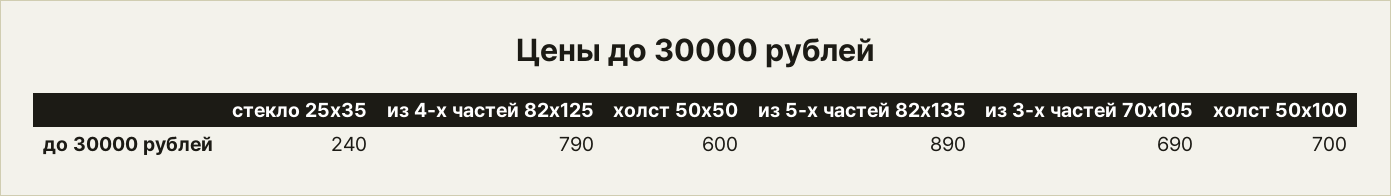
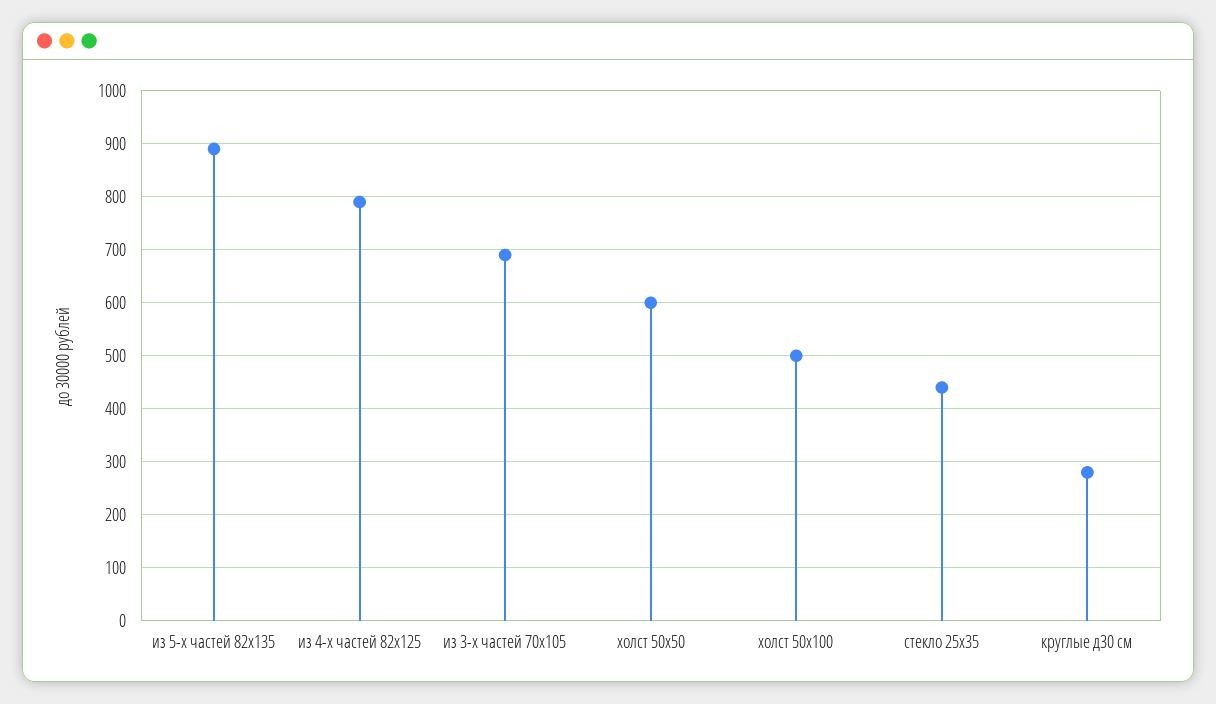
  {
-   "стекло 25х35": 240,
+   "стекло 25х35": 440,
    "из 4-х частей 82х125": 790,
    "холст 50х50": 600,
    "из 5-х частей 82х135": 890,
    "из 3-х частей 70х105": 690,
-   "холст 50х100": 700
+   "холст 50х100": 500,
+   "круглые д30 см": 280
  }

